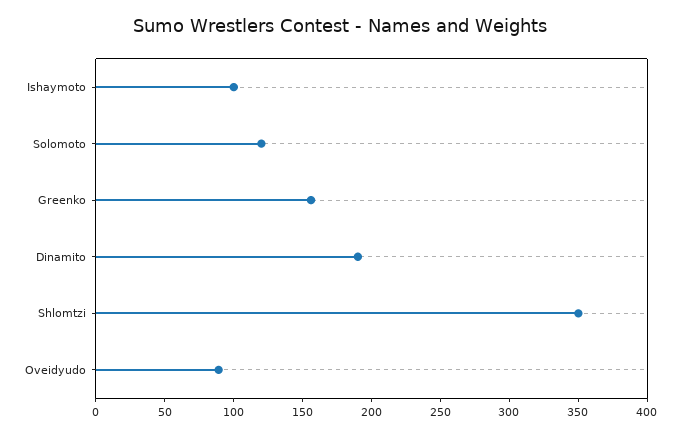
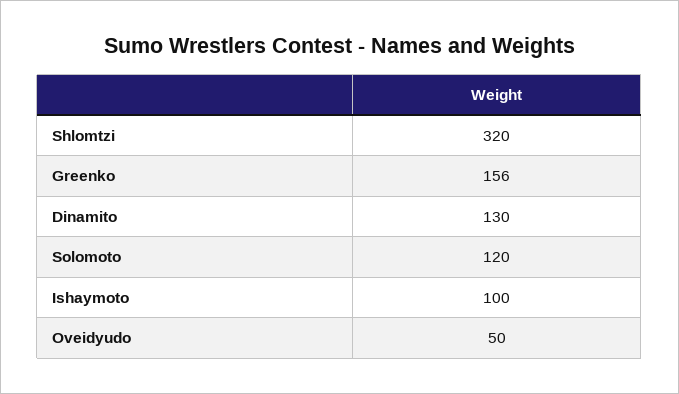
  {
    "Ishaymoto": 100,
    "Solomoto": 120,
    "Greenko": 156,
-   "Dinamito": 190,
+   "Dinamito": 130,
-   "Shlomtzi": 350,
+   "Shlomtzi": 320,
-   "Oveidyudo": 90
+   "Oveidyudo": 50
  }

